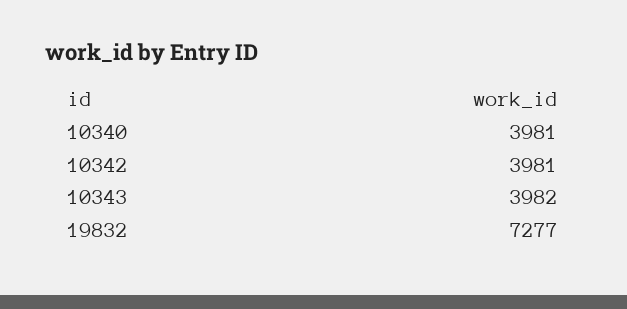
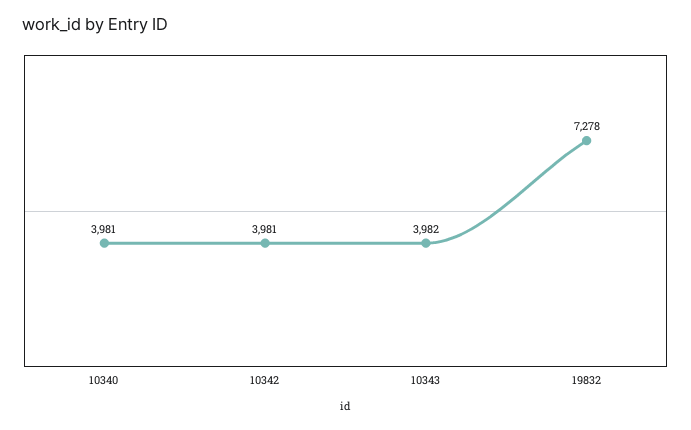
  {
    "10340": 3981,
    "10342": 3981,
    "10343": 3982,
-   "19832": 7277
+   "19832": 7278
  }

